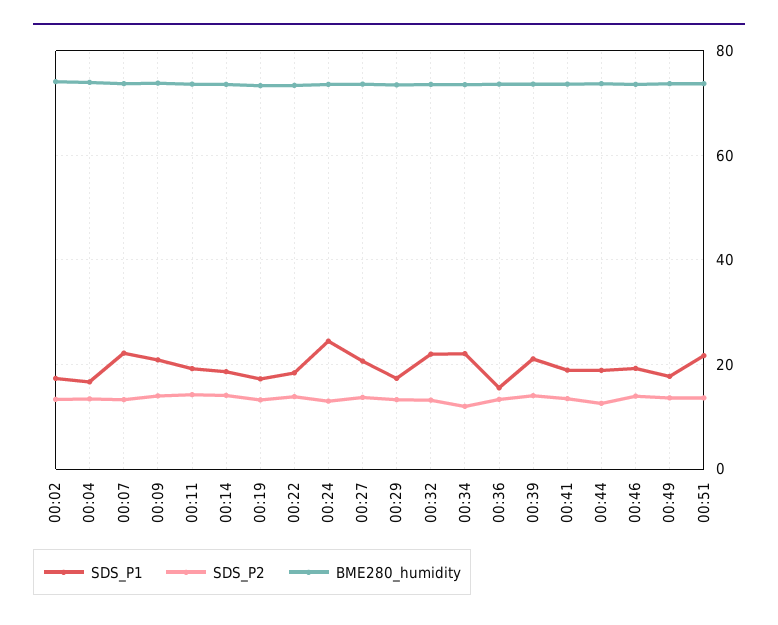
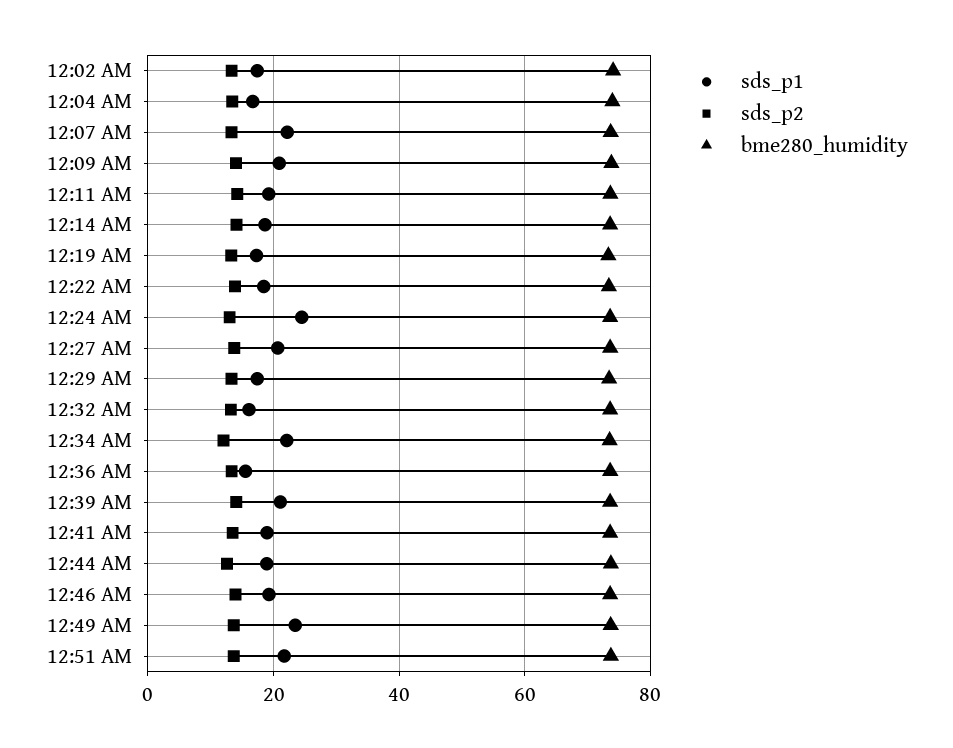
  {
    "SDS_P1": {
      "00:02": 18,
      "00:04": 16,
      "00:07": 22,
      "00:09": 20,
      "00:11": 20,
      "00:14": 18,
      "00:19": 18,
      "00:22": 18,
      "00:24": 24,
      "00:27": 20,
      "00:29": 18,
-     "00:32": 22,
+     "00:32": 16,
      "00:34": 22,
      "00:36": 16,
      "00:39": 22,
      "00:41": 18,
      "00:44": 18,
      "00:46": 20,
-     "00:49": 18,
+     "00:49": 24,
      "00:51": 22
    },
    "SDS_P2": {
      "00:02": 14,
      "00:04": 14,
      "00:07": 14,
      "00:09": 14,
      "00:11": 14,
      "00:14": 14,
      "00:19": 14,
      "00:22": 14,
      "00:24": 14,
      "00:27": 14,
      "00:29": 14,
      "00:32": 14,
      "00:34": 12,
      "00:36": 14,
      "00:39": 14,
      "00:41": 14,
      "00:44": 12,
      "00:46": 14,
      "00:49": 14,
      "00:51": 14
    },
    "BME280_humidity": {
      "00:02": 74,
      "00:04": 74,
      "00:07": 74,
      "00:09": 74,
      "00:11": 74,
      "00:14": 74,
      "00:19": 74,
      "00:22": 74,
      "00:24": 74,
      "00:27": 74,
      "00:29": 74,
      "00:32": 74,
      "00:34": 74,
      "00:36": 74,
      "00:39": 74,
      "00:41": 74,
      "00:44": 74,
      "00:46": 74,
      "00:49": 74,
      "00:51": 74
    }
  }

